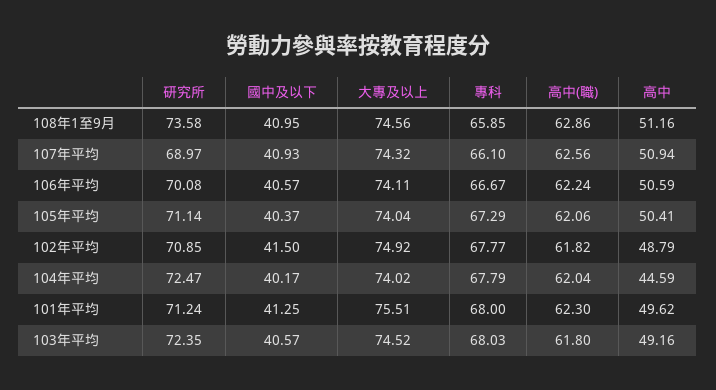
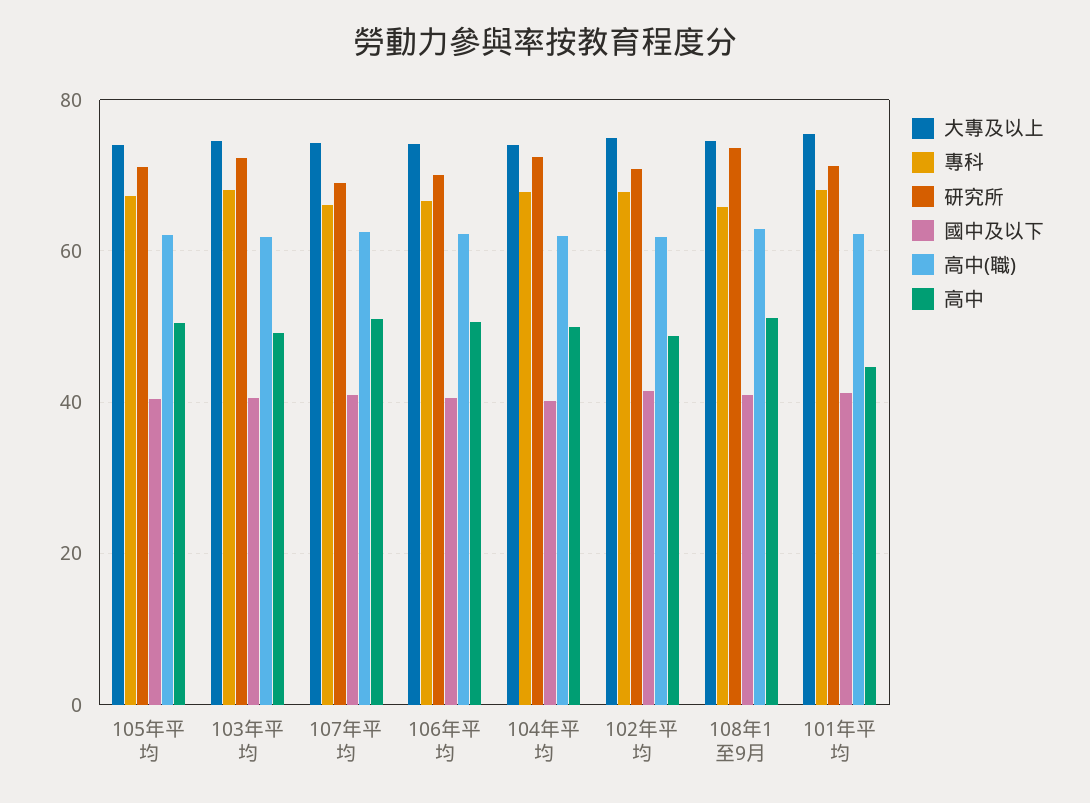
  {
    "研究所": {
      "108年1至9月": 73.58,
      "107年平均": 68.97,
      "106年平均": 70.08,
      "105年平均": 71.14,
      "102年平均": 70.85,
      "104年平均": 72.47,
      "101年平均": 71.24,
      "103年平均": 72.35
    },
    "國中及以下": {
      "108年1至9月": 40.95,
      "107年平均": 40.93,
      "106年平均": 40.57,
      "105年平均": 40.37,
      "102年平均": 41.5,
      "104年平均": 40.17,
      "101年平均": 41.25,
      "103年平均": 40.57
    },
    "大專及以上": {
      "108年1至9月": 74.56,
      "107年平均": 74.32,
      "106年平均": 74.11,
      "105年平均": 74.04,
      "102年平均": 74.92,
      "104年平均": 74.02,
      "101年平均": 75.51,
      "103年平均": 74.52
    },
    "專科": {
      "108年1至9月": 65.85,
      "107年平均": 66.1,
      "106年平均": 66.67,
      "105年平均": 67.29,
      "102年平均": 67.77,
      "104年平均": 67.79,
      "101年平均": 68,
      "103年平均": 68.03
    },
    "高中(職)": {
      "108年1至9月": 62.86,
      "107年平均": 62.56,
      "106年平均": 62.24,
      "105年平均": 62.06,
      "102年平均": 61.82,
      "104年平均": 62.04,
      "101年平均": 62.3,
      "103年平均": 61.8
    },
    "高中": {
      "108年1至9月": 51.16,
      "107年平均": 50.94,
      "106年平均": 50.59,
      "105年平均": 50.41,
      "102年平均": 48.79,
-     "104年平均": 44.59,
+     "104年平均": 50,
-     "101年平均": 49.62,
+     "101年平均": 44,
      "103年平均": 49.16
    }
  }

